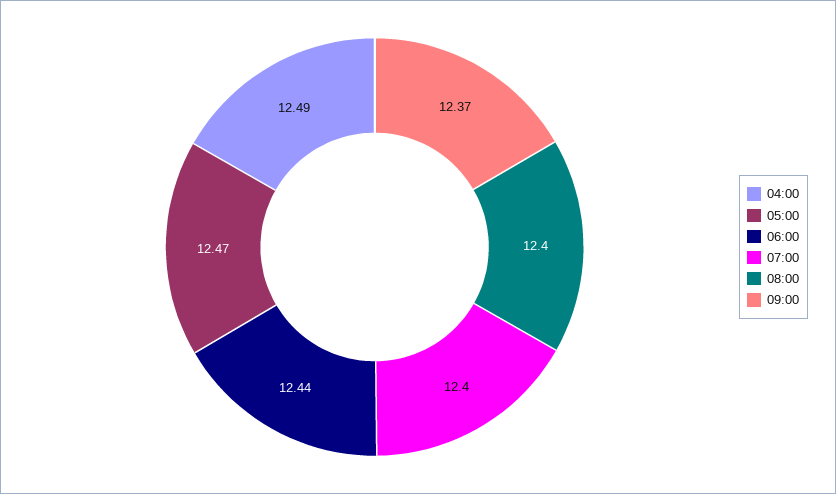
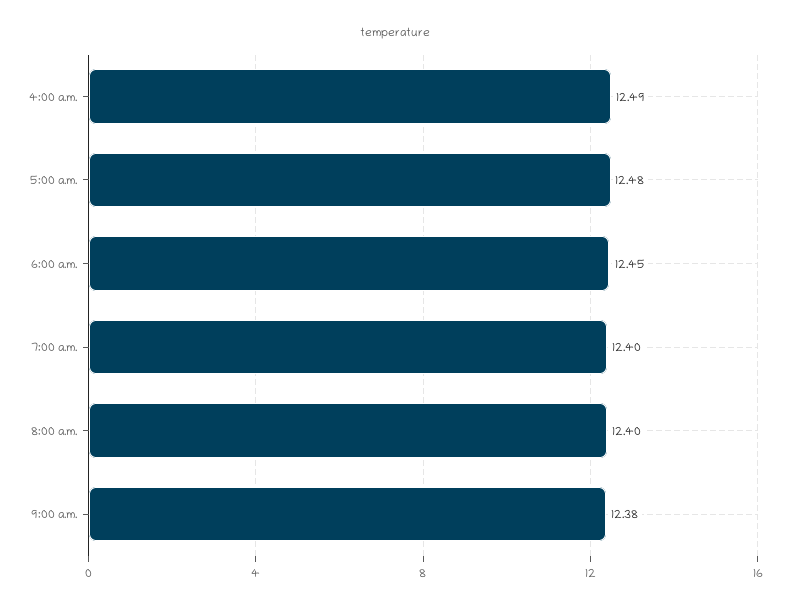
  {
    "04:00": 12.49,
-   "05:00": 12.47,
+   "05:00": 12.48,
-   "06:00": 12.44,
+   "06:00": 12.45,
    "07:00": 12.4,
    "08:00": 12.4,
-   "09:00": 12.37
+   "09:00": 12.38
  }

